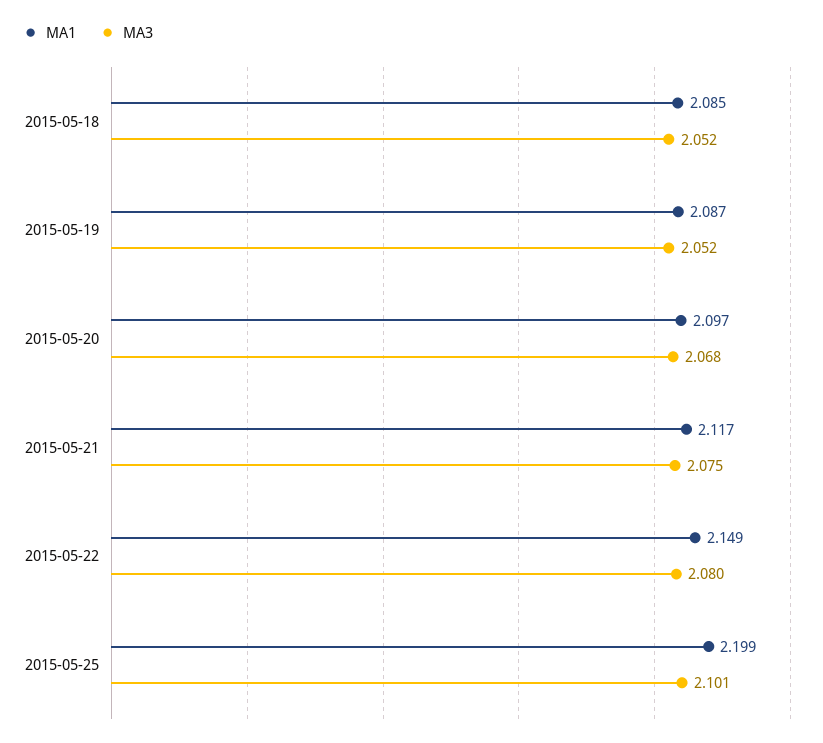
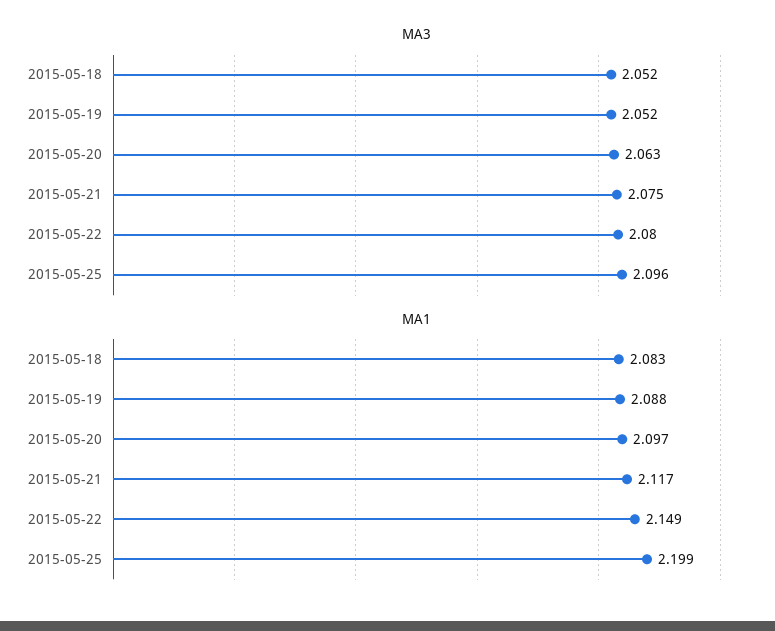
  {
    "MA1": {
-     "2015-05-18": 2.085,
+     "2015-05-18": 2.083,
-     "2015-05-19": 2.087,
+     "2015-05-19": 2.088,
      "2015-05-20": 2.097,
      "2015-05-21": 2.117,
      "2015-05-22": 2.149,
      "2015-05-25": 2.199
    },
    "MA3": {
      "2015-05-18": 2.052,
      "2015-05-19": 2.052,
-     "2015-05-20": 2.068,
+     "2015-05-20": 2.063,
      "2015-05-21": 2.075,
      "2015-05-22": 2.08,
-     "2015-05-25": 2.101
+     "2015-05-25": 2.096
    }
  }

